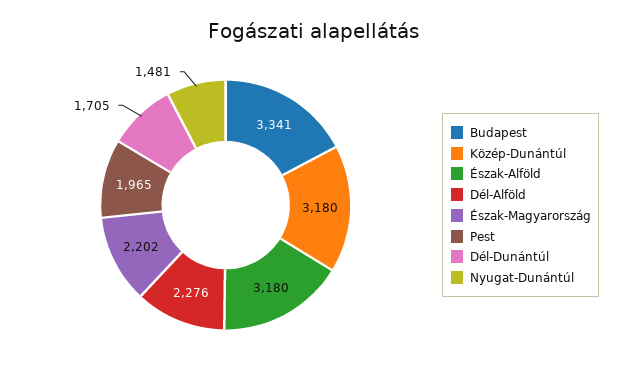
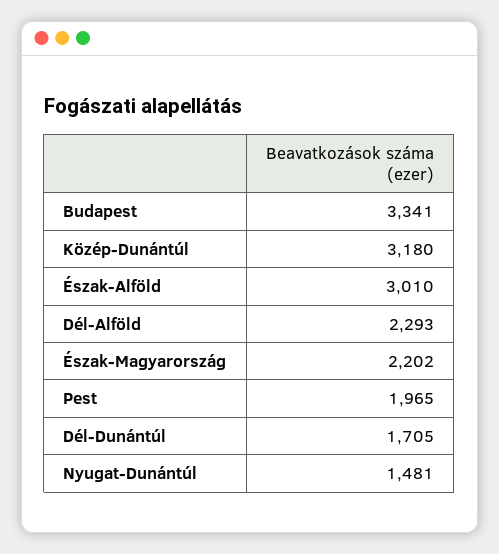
  {
    "Budapest": 3341,
    "Közép-Dunántúl": 3180,
-   "Észak-Alföld": 3180,
+   "Észak-Alföld": 3010,
-   "Dél-Alföld": 2276,
+   "Dél-Alföld": 2293,
    "Észak-Magyarország": 2202,
    "Pest": 1965,
    "Dél-Dunántúl": 1705,
    "Nyugat-Dunántúl": 1481
  }

